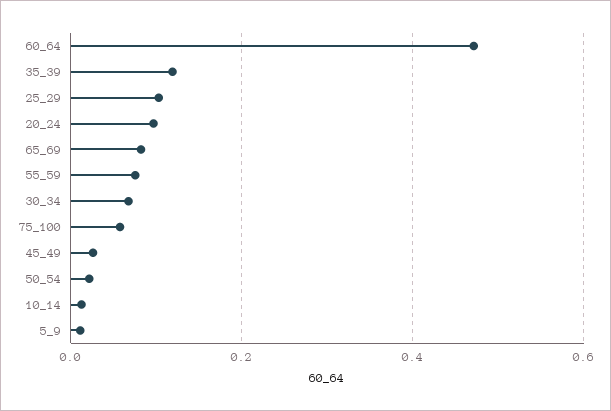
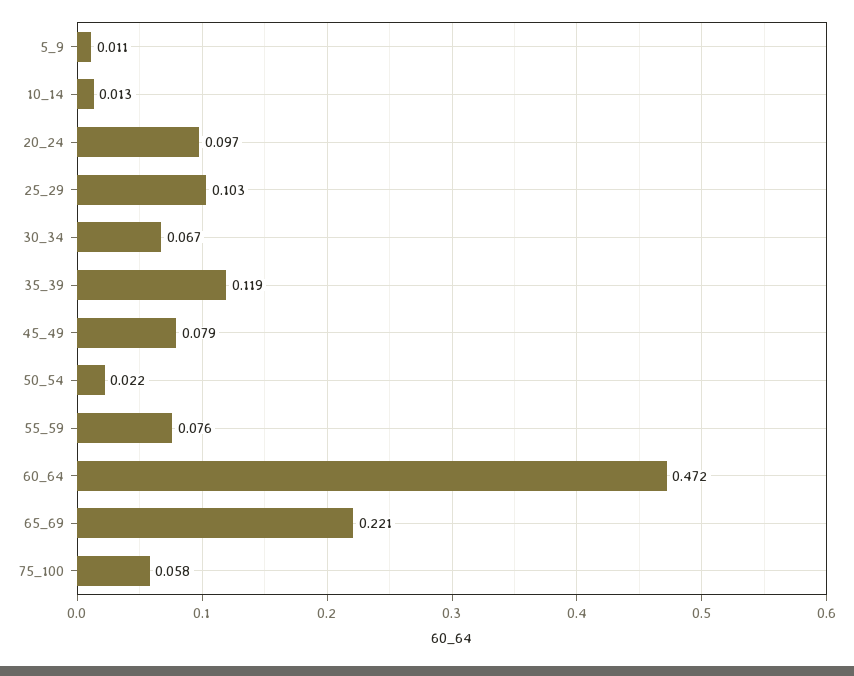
  {
    "60_64": 0.472,
    "35_39": 0.119,
    "25_29": 0.103,
    "20_24": 0.097,
-   "65_69": 0.08,
+   "65_69": 0.221,
    "55_59": 0.076,
    "30_34": 0.067,
    "75_100": 0.058,
-   "45_49": 0.02,
+   "45_49": 0.079,
    "50_54": 0.022,
    "10_14": 0.013,
    "5_9": 0.011
  }

